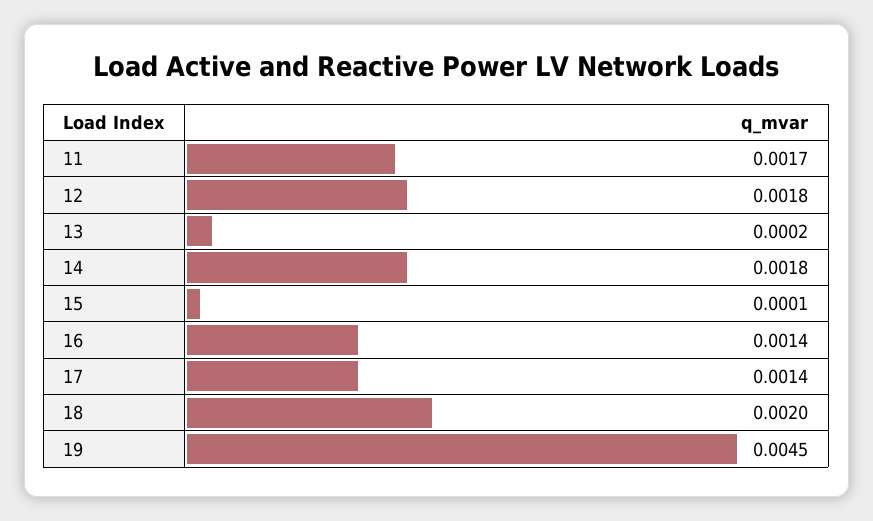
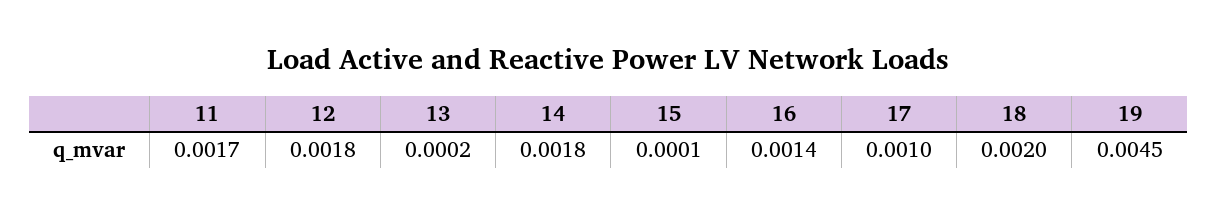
  {
    "11": 0.0017,
    "12": 0.0018,
    "13": 0.0002,
    "14": 0.0018,
    "15": 0.0001,
    "16": 0.0014,
-   "17": 0.0014,
+   "17": 0.001,
    "18": 0.002,
    "19": 0.0045
  }

